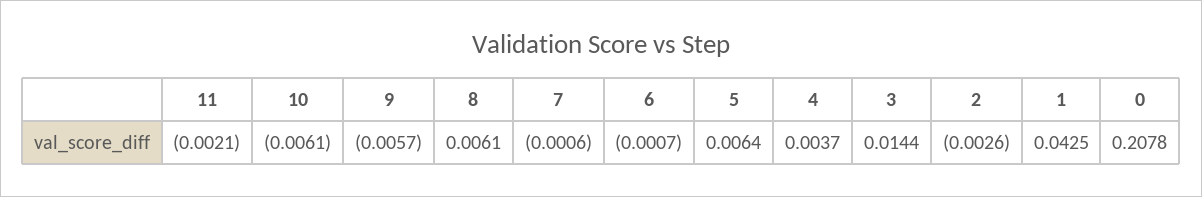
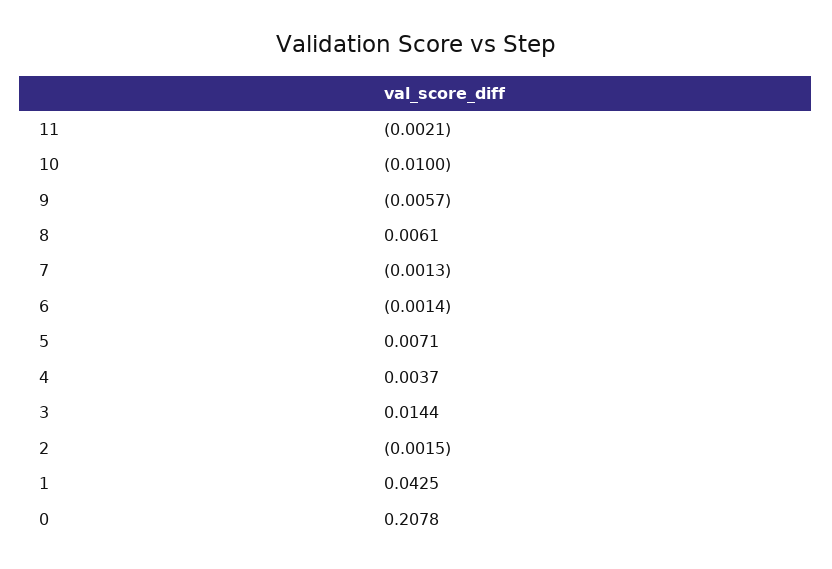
  {
    "11": -0.0021,
-   "10": -0.0061,
+   "10": -0.01,
    "9": -0.0057,
    "8": 0.0061,
-   "7": -0.0006,
+   "7": -0.0013,
-   "6": -0.0007,
+   "6": -0.0014,
-   "5": 0.0064,
+   "5": 0.0071,
    "4": 0.0037,
    "3": 0.0144,
-   "2": -0.0026,
+   "2": -0.0015,
    "1": 0.0425,
    "0": 0.2078
  }

